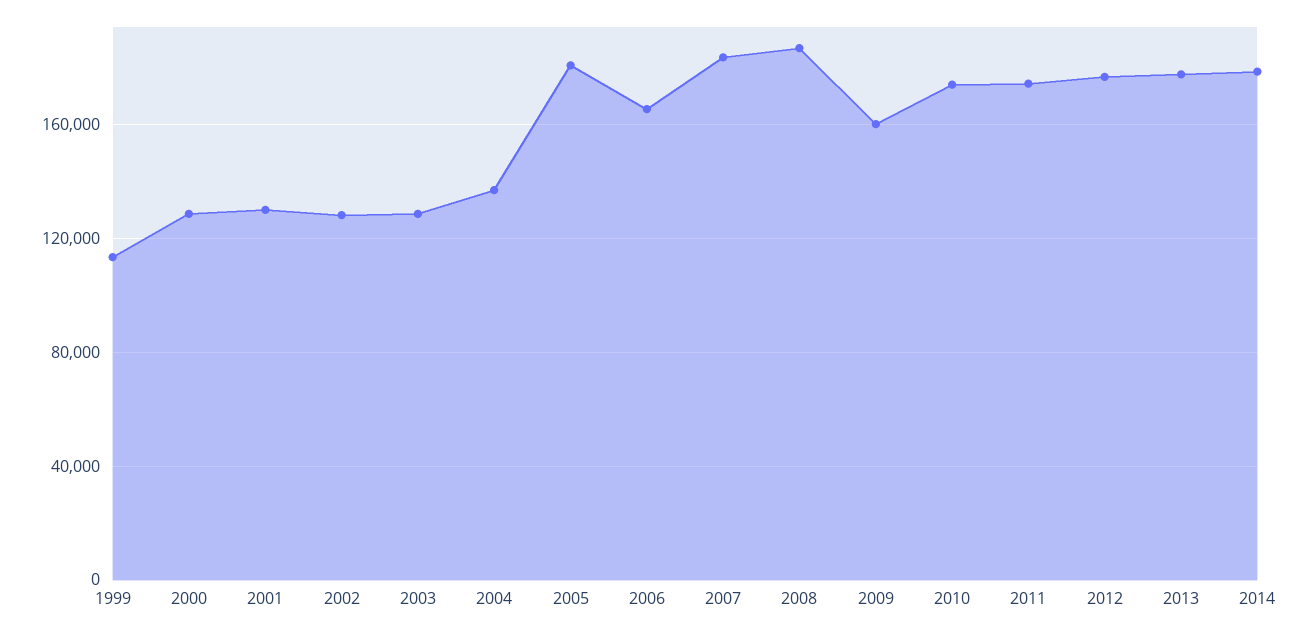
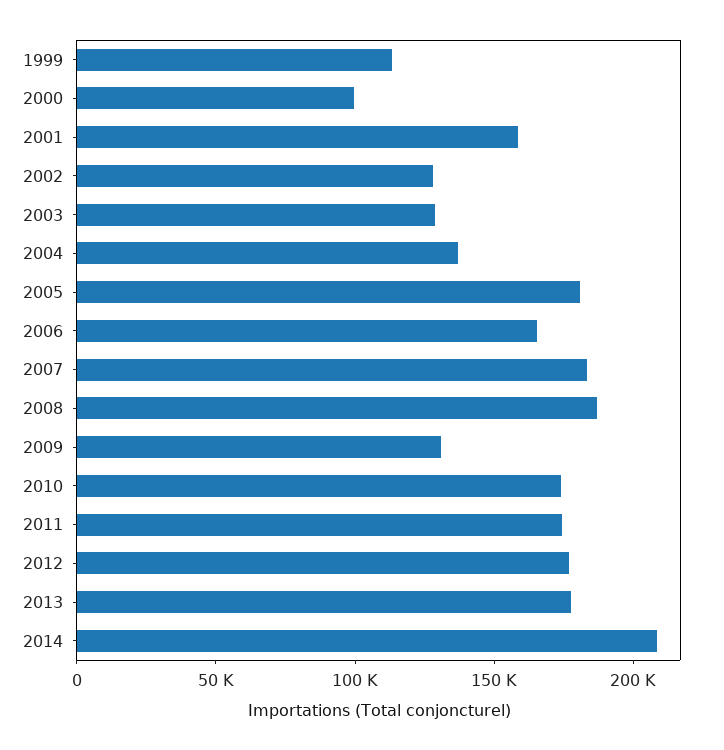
  {
    "1999": 115000,
-   "2000": 130000,
+   "2000": 100000,
-   "2001": 130000,
+   "2001": 160000,
    "2002": 130000,
    "2003": 130000,
    "2004": 135000,
    "2005": 180000,
    "2006": 165000,
    "2007": 185000,
    "2008": 185000,
-   "2009": 160000,
+   "2009": 130000,
    "2010": 175000,
    "2011": 175000,
    "2012": 175000,
    "2013": 180000,
-   "2014": 180000
+   "2014": 210000
  }

